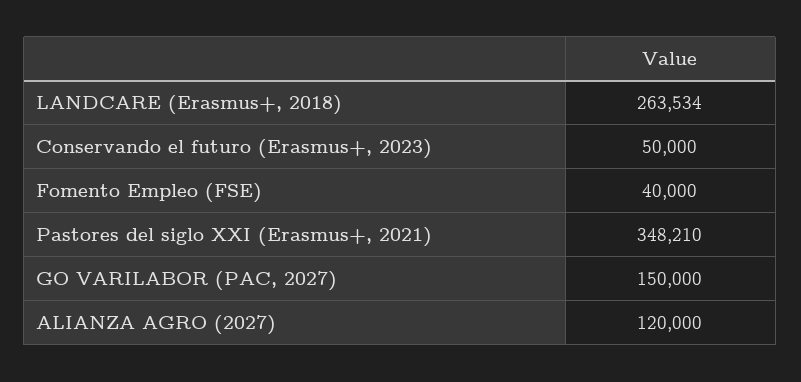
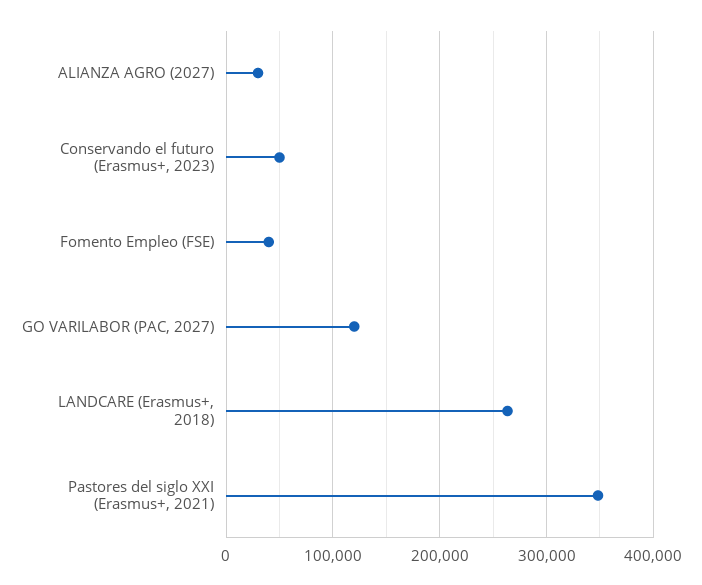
  {
    "LANDCARE (Erasmus+, 2018)": 263534,
    "Conservando el futuro (Erasmus+, 2023)": 50000,
    "Fomento Empleo (FSE)": 40000,
    "Pastores del siglo XXI (Erasmus+, 2021)": 348210,
-   "GO VARILABOR (PAC, 2027)": 150000,
+   "GO VARILABOR (PAC, 2027)": 120000,
-   "ALIANZA AGRO (2027)": 120000
+   "ALIANZA AGRO (2027)": 30000
  }

